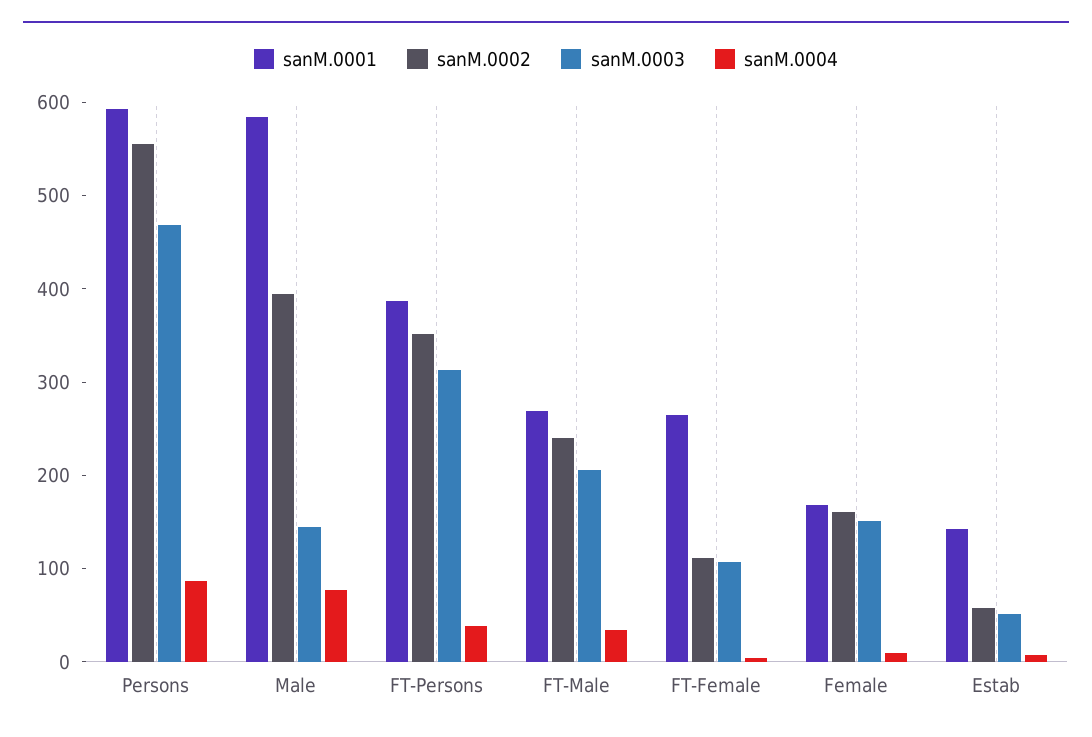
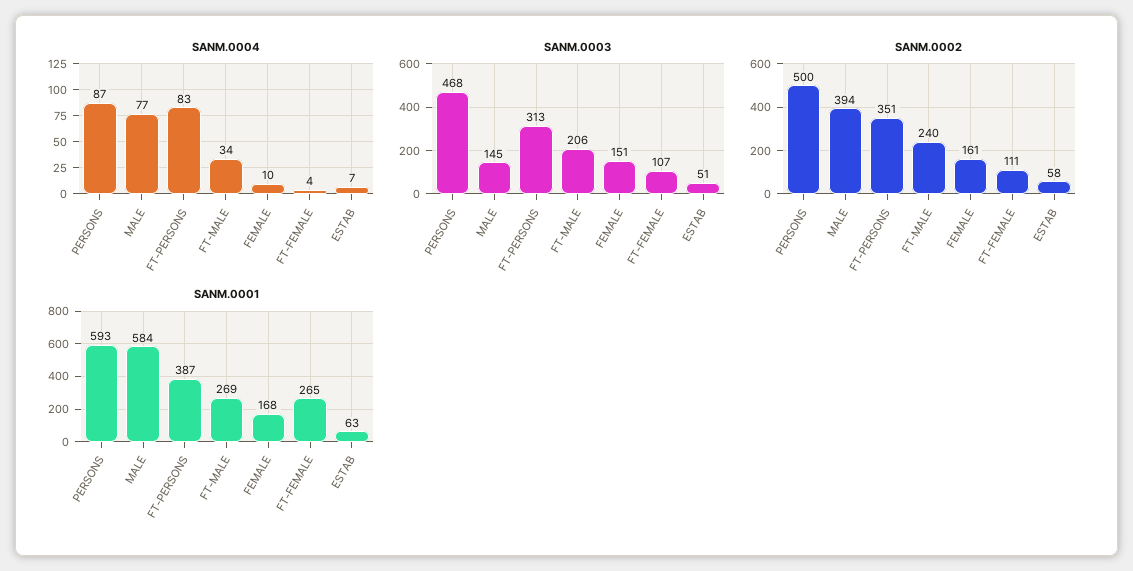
  {
    "sanM.0001": {
      "Persons": 593,
      "Male": 584,
      "FT-Persons": 387,
      "FT-Male": 269,
      "FT-Female": 265,
      "Female": 168,
-     "Estab": 140
+     "Estab": 63
    },
    "sanM.0002": {
-     "Persons": 560,
+     "Persons": 500,
      "Male": 394,
      "FT-Persons": 351,
      "FT-Male": 240,
      "FT-Female": 111,
      "Female": 161,
      "Estab": 58
    },
    "sanM.0003": {
      "Persons": 468,
      "Male": 145,
      "FT-Persons": 313,
      "FT-Male": 206,
      "FT-Female": 107,
      "Female": 151,
      "Estab": 51
    },
    "sanM.0004": {
      "Persons": 87,
      "Male": 77,
-     "FT-Persons": 40,
+     "FT-Persons": 83,
      "FT-Male": 34,
      "FT-Female": 4,
      "Female": 10,
      "Estab": 7
    }
  }

